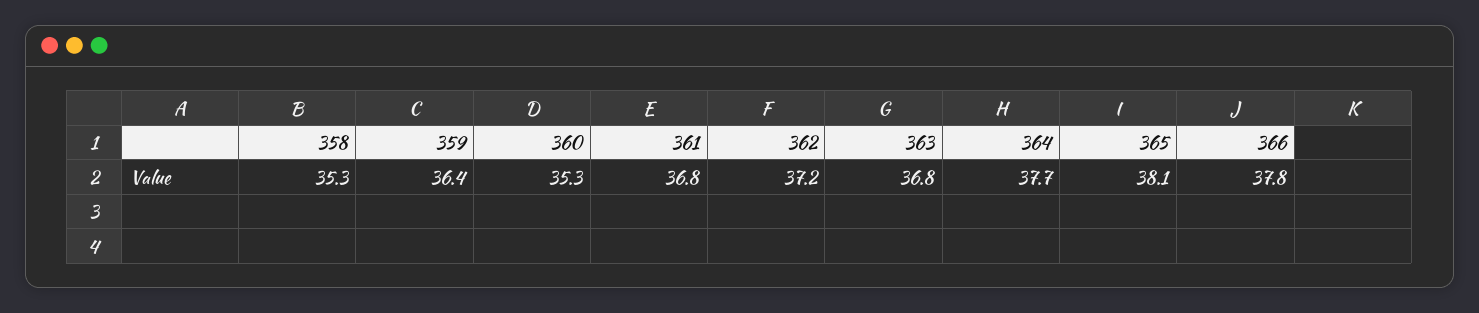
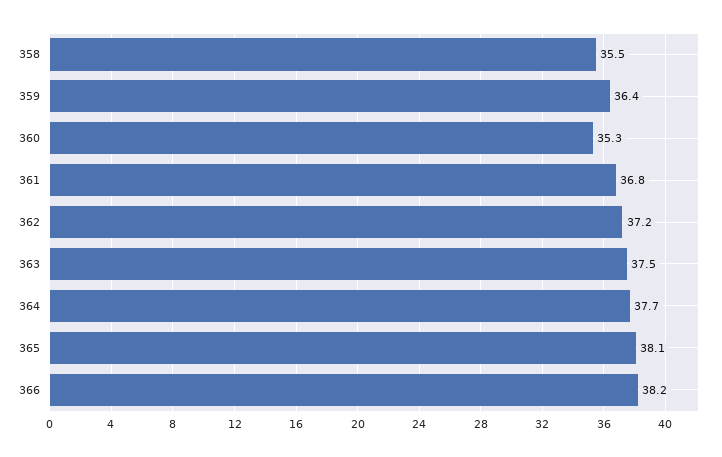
  {
-   "358": 35.3,
+   "358": 35.5,
    "359": 36.4,
    "360": 35.3,
    "361": 36.8,
    "362": 37.2,
-   "363": 36.8,
+   "363": 37.5,
    "364": 37.7,
    "365": 38.1,
-   "366": 37.8
+   "366": 38.2
  }

